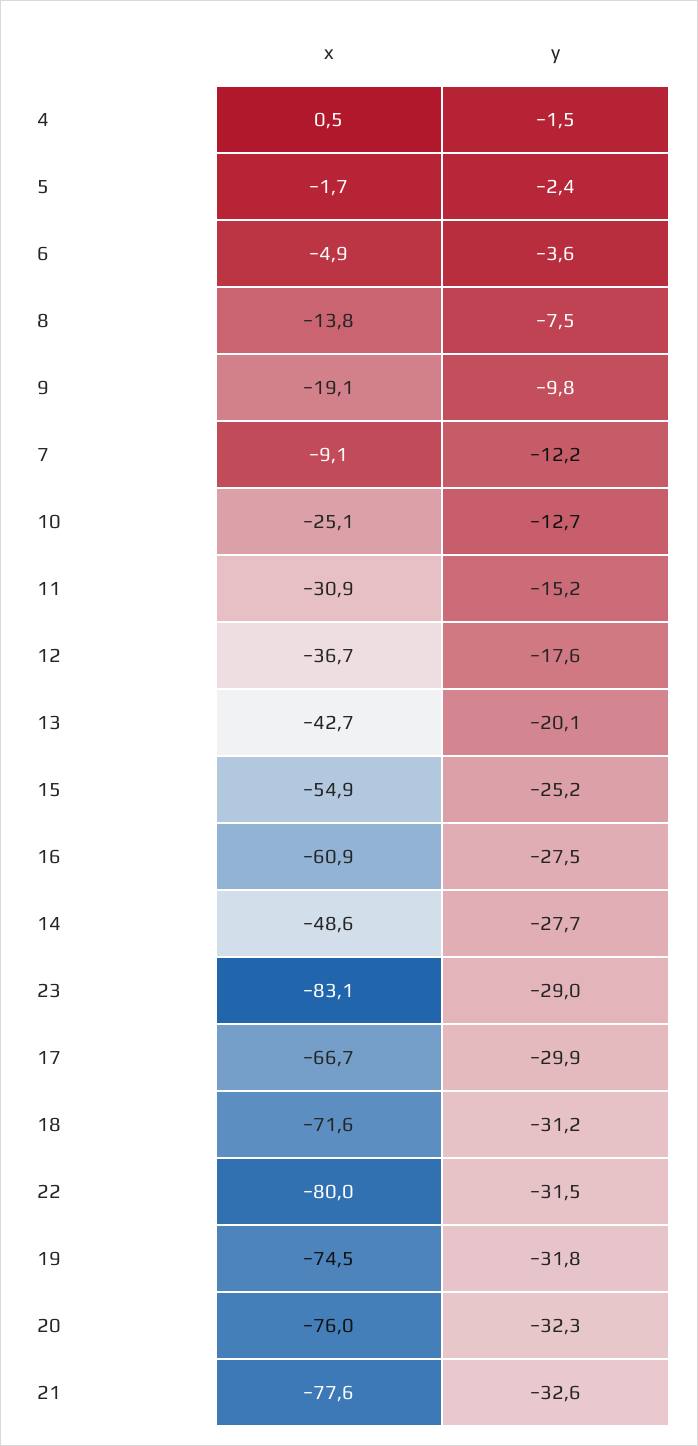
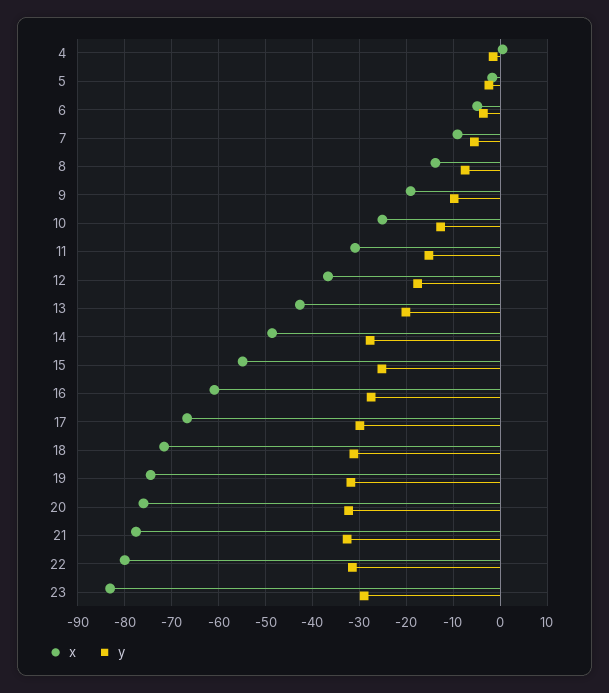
  {
    "x": {
      "4": 0.5,
      "5": -1.7,
      "6": -4.9,
      "8": -13.8,
      "9": -19.1,
      "7": -9.1,
      "10": -25.1,
      "11": -30.9,
      "12": -36.7,
      "13": -42.7,
      "15": -54.9,
      "16": -60.9,
      "14": -48.6,
      "23": -83.1,
      "17": -66.7,
      "18": -71.6,
      "22": -80,
      "19": -74.5,
      "20": -76,
      "21": -77.6
    },
    "y": {
      "4": -1.5,
      "5": -2.4,
      "6": -3.6,
      "8": -7.5,
      "9": -9.8,
-     "7": -12.2,
+     "7": -6,
      "10": -12.7,
      "11": -15.2,
      "12": -17.6,
      "13": -20.1,
      "15": -25.2,
      "16": -27.5,
      "14": -27.7,
      "23": -29,
      "17": -29.9,
      "18": -31.2,
      "22": -31.5,
      "19": -31.8,
      "20": -32.3,
      "21": -32.6
    }
  }

